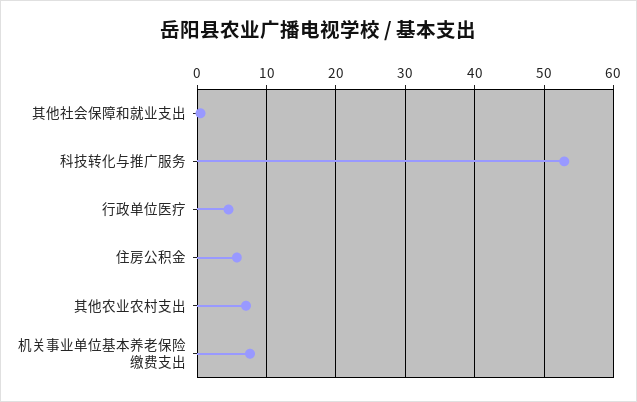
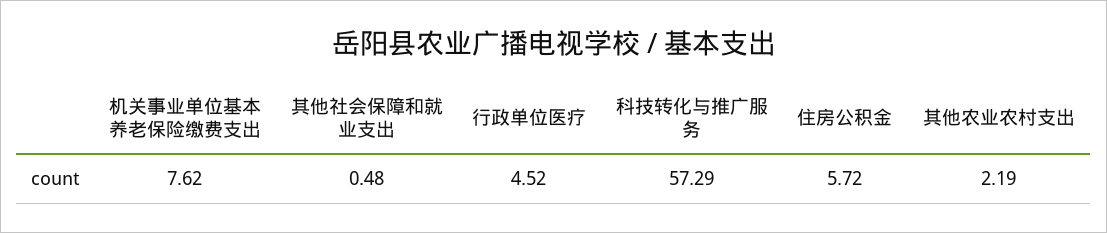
  {
    "其他社会保障和就业支出": 0.48,
-   "科技转化与推广服务": 53,
+   "科技转化与推广服务": 57.29,
    "行政单位医疗": 4.52,
    "住房公积金": 5.72,
-   "其他农业农村支出": 7,
+   "其他农业农村支出": 2.19,
    "机关事业单位基本养老保险缴费支出": 7.62
  }

